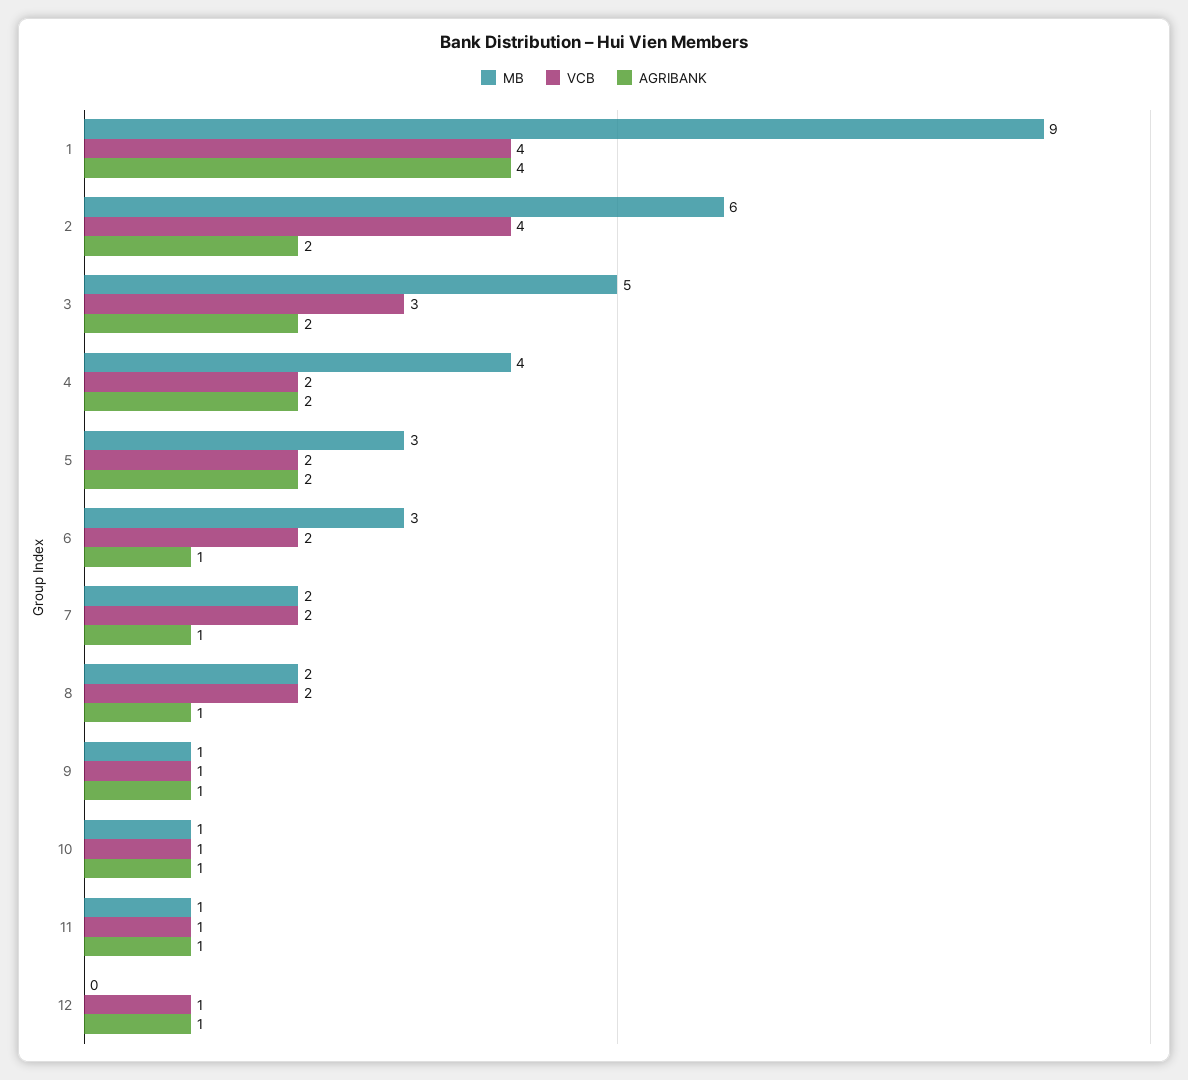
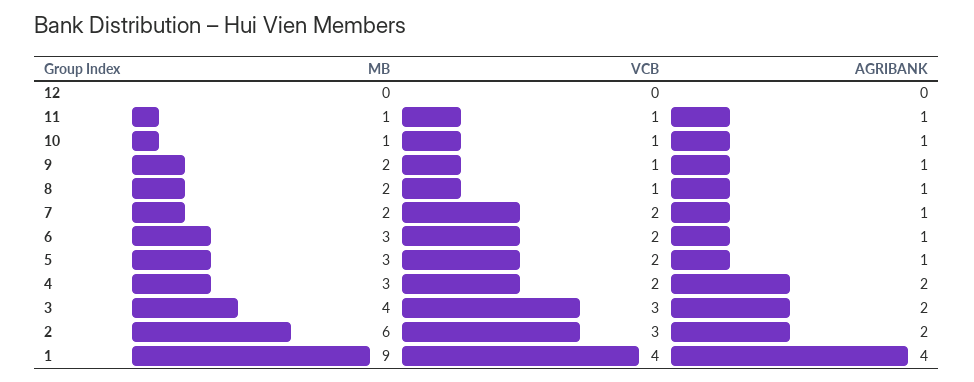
  {
    "MB": {
      "1": 9,
      "2": 6,
-     "3": 5,
+     "3": 4,
-     "4": 4,
+     "4": 3,
      "5": 3,
      "6": 3,
      "7": 2,
      "8": 2,
-     "9": 1,
+     "9": 2,
      "10": 1,
      "11": 1,
      "12": 0
    },
    "VCB": {
      "1": 4,
-     "2": 4,
+     "2": 3,
      "3": 3,
      "4": 2,
      "5": 2,
      "6": 2,
      "7": 2,
-     "8": 2,
+     "8": 1,
      "9": 1,
      "10": 1,
      "11": 1,
-     "12": 1
+     "12": 0
    },
    "AGRIBANK": {
      "1": 4,
      "2": 2,
      "3": 2,
      "4": 2,
-     "5": 2,
+     "5": 1,
      "6": 1,
      "7": 1,
      "8": 1,
      "9": 1,
      "10": 1,
      "11": 1,
-     "12": 1
+     "12": 0
    }
  }

